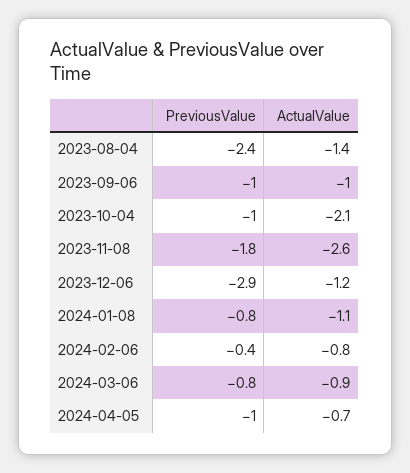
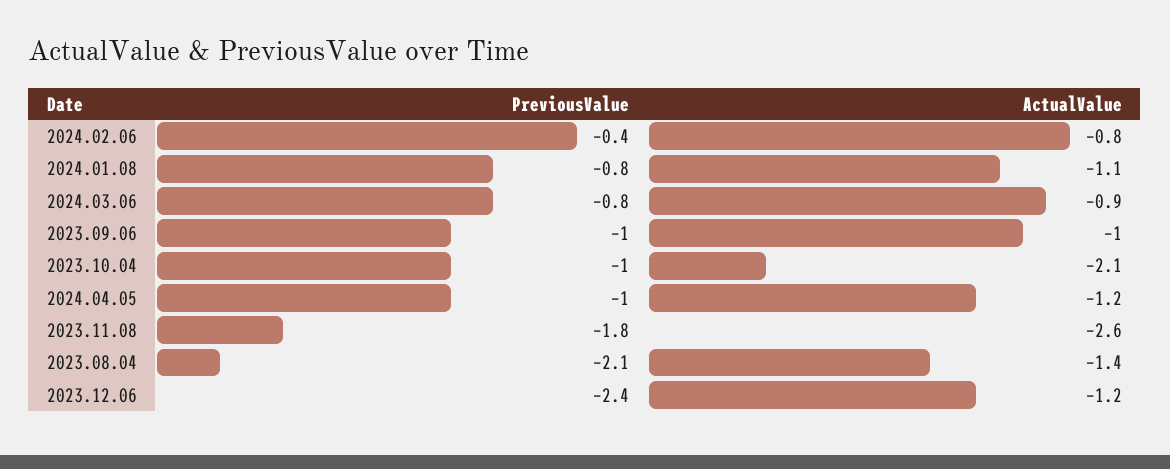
  {
    "PreviousValue": {
-     "2023-08-04": -2.4,
+     "2023-08-04": -2.1,
      "2023-09-06": -1,
      "2023-10-04": -1,
      "2023-11-08": -1.8,
-     "2023-12-06": -2.9,
+     "2023-12-06": -2.4,
      "2024-01-08": -0.8,
      "2024-02-06": -0.4,
      "2024-03-06": -0.8,
      "2024-04-05": -1
    },
    "ActualValue": {
      "2023-08-04": -1.4,
      "2023-09-06": -1,
      "2023-10-04": -2.1,
      "2023-11-08": -2.6,
      "2023-12-06": -1.2,
      "2024-01-08": -1.1,
      "2024-02-06": -0.8,
      "2024-03-06": -0.9,
-     "2024-04-05": -0.7
+     "2024-04-05": -1.2
    }
  }

